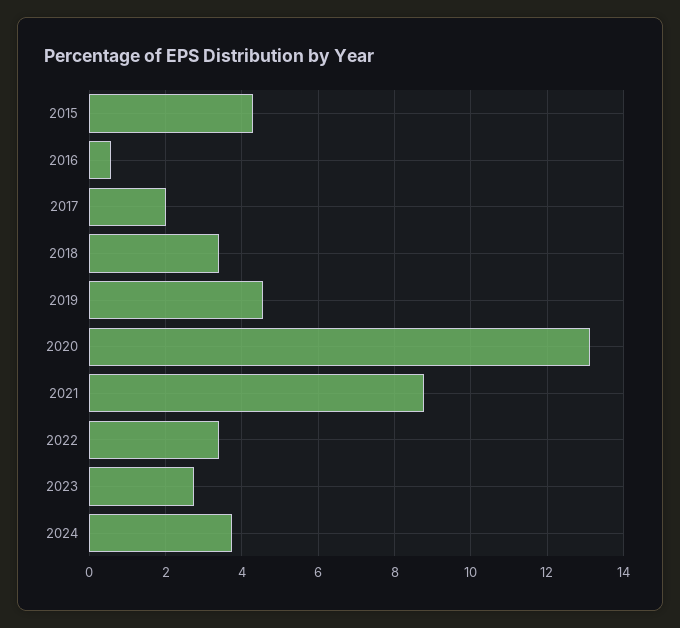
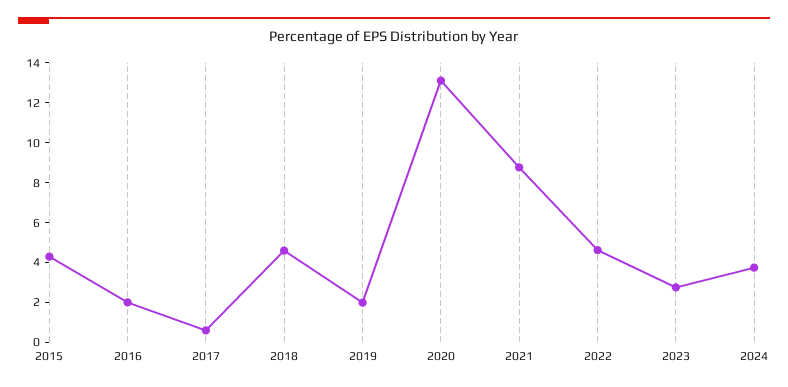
  {
    "2015": 4.4,
-   "2016": 0.6,
+   "2016": 2,
-   "2017": 2,
+   "2017": 0.5,
-   "2018": 3.4,
+   "2018": 4.5,
-   "2019": 4.6,
+   "2019": 2,
    "2020": 13.2,
    "2021": 8.8,
-   "2022": 3.4,
+   "2022": 4.5,
    "2023": 2.8,
    "2024": 3.8
  }

